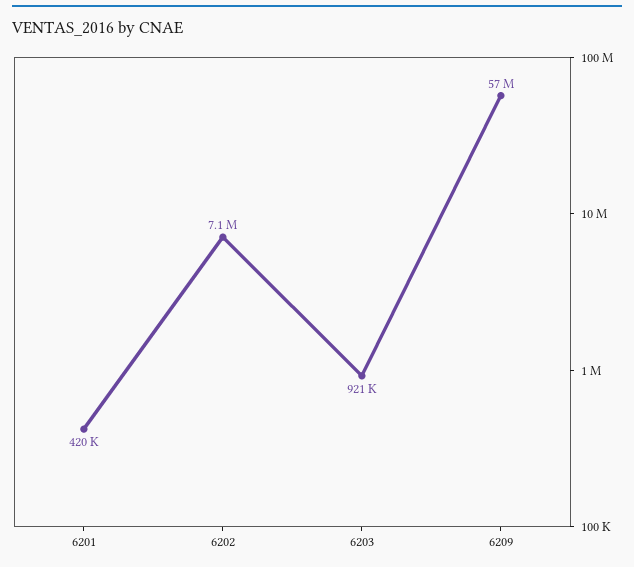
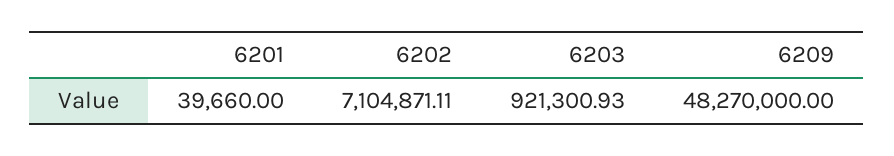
  {
-   "6201": 420000,
+   "6201": 39660,
    "6202": 7104871.11,
    "6203": 921300.93,
-   "6209": 57000000
+   "6209": 48270000
  }

